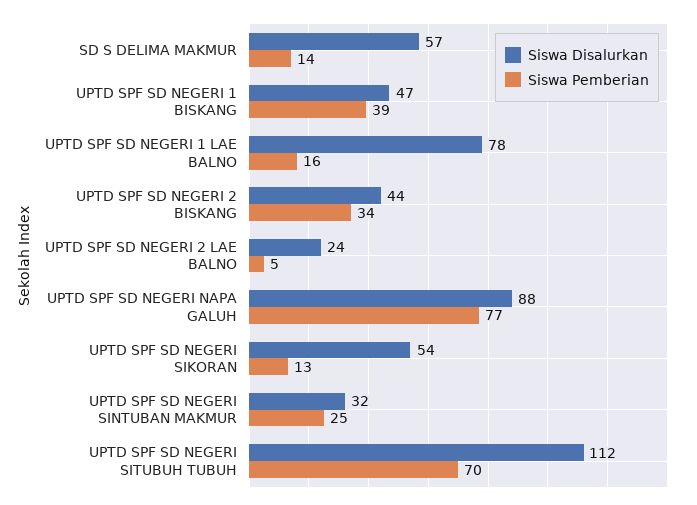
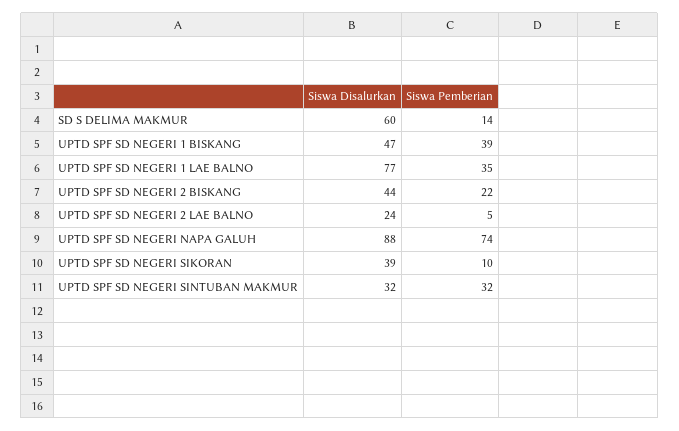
  {
    "Siswa Disalurkan": {
-     "SD S DELIMA MAKMUR": 57,
+     "SD S DELIMA MAKMUR": 60,
      "UPTD SPF SD NEGERI 1 BISKANG": 47,
-     "UPTD SPF SD NEGERI 1 LAE BALNO": 78,
+     "UPTD SPF SD NEGERI 1 LAE BALNO": 77,
      "UPTD SPF SD NEGERI 2 BISKANG": 44,
      "UPTD SPF SD NEGERI 2 LAE BALNO": 24,
      "UPTD SPF SD NEGERI NAPA GALUH": 88,
-     "UPTD SPF SD NEGERI SIKORAN": 54,
+     "UPTD SPF SD NEGERI SIKORAN": 39,
-     "UPTD SPF SD NEGERI SINTUBAN MAKMUR": 32,
+     "UPTD SPF SD NEGERI SINTUBAN MAKMUR": 32
-     "UPTD SPF SD NEGERI SITUBUH TUBUH": 112
    },
    "Siswa Pemberian": {
      "SD S DELIMA MAKMUR": 14,
      "UPTD SPF SD NEGERI 1 BISKANG": 39,
-     "UPTD SPF SD NEGERI 1 LAE BALNO": 16,
+     "UPTD SPF SD NEGERI 1 LAE BALNO": 35,
-     "UPTD SPF SD NEGERI 2 BISKANG": 34,
+     "UPTD SPF SD NEGERI 2 BISKANG": 22,
      "UPTD SPF SD NEGERI 2 LAE BALNO": 5,
-     "UPTD SPF SD NEGERI NAPA GALUH": 77,
+     "UPTD SPF SD NEGERI NAPA GALUH": 74,
-     "UPTD SPF SD NEGERI SIKORAN": 13,
+     "UPTD SPF SD NEGERI SIKORAN": 10,
-     "UPTD SPF SD NEGERI SINTUBAN MAKMUR": 25,
+     "UPTD SPF SD NEGERI SINTUBAN MAKMUR": 32
-     "UPTD SPF SD NEGERI SITUBUH TUBUH": 70
    }
  }

